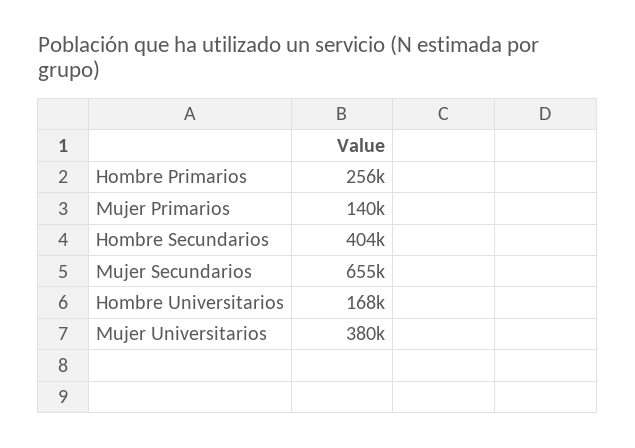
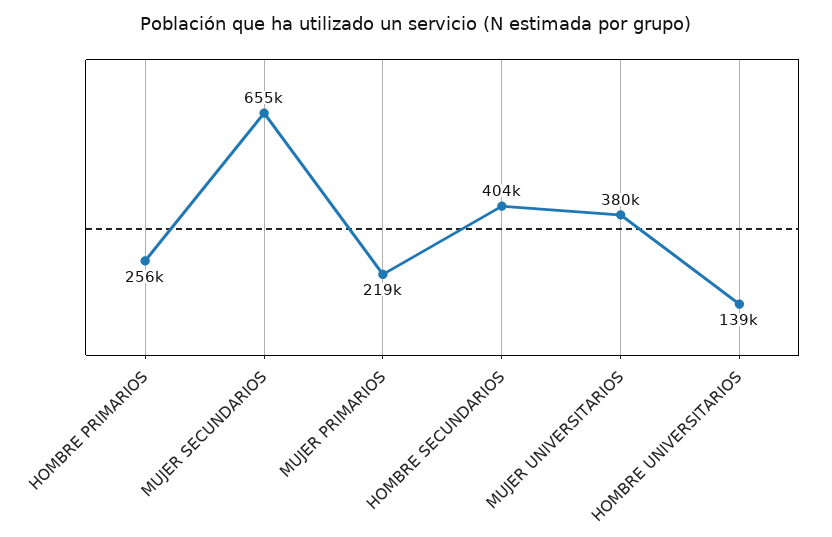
  {
    "Hombre Primarios": 256000,
-   "Mujer Primarios": 140000,
+   "Mujer Primarios": 219000,
    "Hombre Secundarios": 404000,
    "Mujer Secundarios": 655000,
-   "Hombre Universitarios": 168000,
+   "Hombre Universitarios": 139000,
    "Mujer Universitarios": 380000
  }

